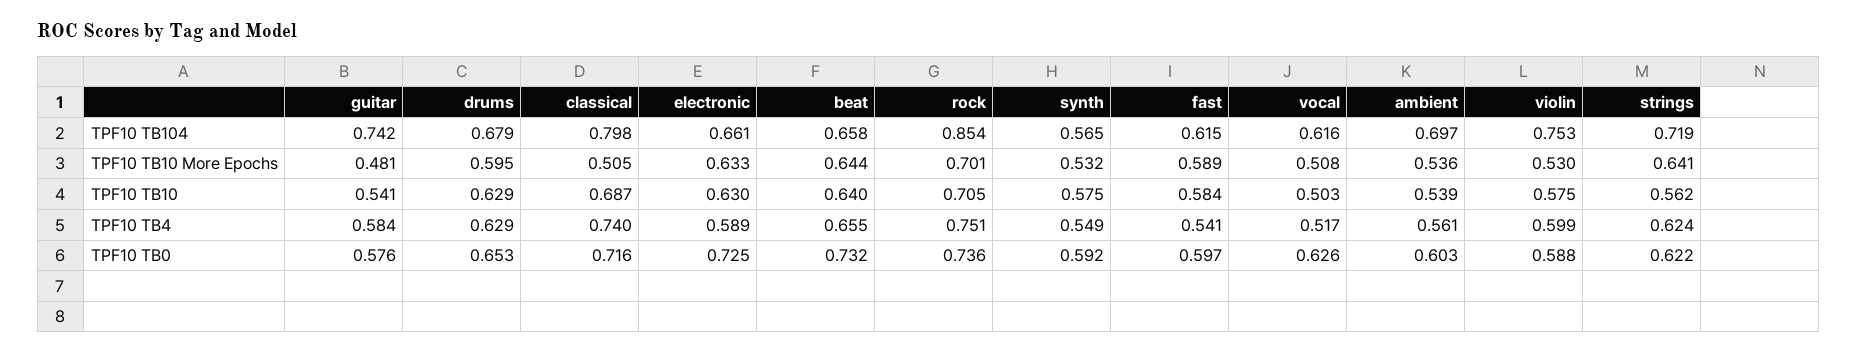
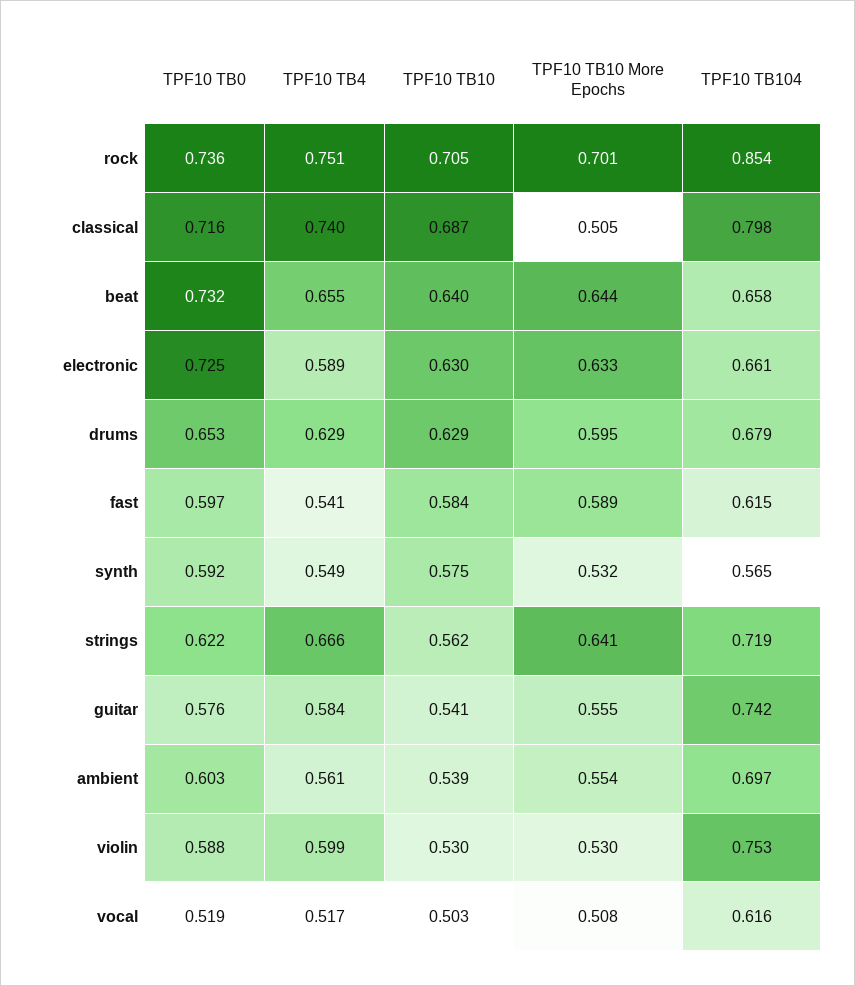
  {
    "guitar": {
      "TPF10 TB104": 0.742,
-     "TPF10 TB10 More Epochs": 0.481,
+     "TPF10 TB10 More Epochs": 0.555,
      "TPF10 TB10": 0.541,
      "TPF10 TB4": 0.584,
      "TPF10 TB0": 0.576
    },
    "drums": {
      "TPF10 TB104": 0.679,
      "TPF10 TB10 More Epochs": 0.595,
      "TPF10 TB10": 0.629,
      "TPF10 TB4": 0.629,
      "TPF10 TB0": 0.653
    },
    "classical": {
      "TPF10 TB104": 0.798,
      "TPF10 TB10 More Epochs": 0.505,
      "TPF10 TB10": 0.687,
      "TPF10 TB4": 0.74,
      "TPF10 TB0": 0.716
    },
    "electronic": {
      "TPF10 TB104": 0.661,
      "TPF10 TB10 More Epochs": 0.633,
      "TPF10 TB10": 0.63,
      "TPF10 TB4": 0.589,
      "TPF10 TB0": 0.725
    },
    "beat": {
      "TPF10 TB104": 0.658,
      "TPF10 TB10 More Epochs": 0.644,
      "TPF10 TB10": 0.64,
      "TPF10 TB4": 0.655,
      "TPF10 TB0": 0.732
    },
    "rock": {
      "TPF10 TB104": 0.854,
      "TPF10 TB10 More Epochs": 0.701,
      "TPF10 TB10": 0.705,
      "TPF10 TB4": 0.751,
      "TPF10 TB0": 0.736
    },
    "synth": {
      "TPF10 TB104": 0.565,
      "TPF10 TB10 More Epochs": 0.532,
      "TPF10 TB10": 0.575,
      "TPF10 TB4": 0.549,
      "TPF10 TB0": 0.592
    },
    "fast": {
      "TPF10 TB104": 0.615,
      "TPF10 TB10 More Epochs": 0.589,
      "TPF10 TB10": 0.584,
      "TPF10 TB4": 0.541,
      "TPF10 TB0": 0.597
    },
    "vocal": {
      "TPF10 TB104": 0.616,
      "TPF10 TB10 More Epochs": 0.508,
      "TPF10 TB10": 0.503,
      "TPF10 TB4": 0.517,
-     "TPF10 TB0": 0.626
+     "TPF10 TB0": 0.519
    },
    "ambient": {
      "TPF10 TB104": 0.697,
-     "TPF10 TB10 More Epochs": 0.536,
+     "TPF10 TB10 More Epochs": 0.554,
      "TPF10 TB10": 0.539,
      "TPF10 TB4": 0.561,
      "TPF10 TB0": 0.603
    },
    "violin": {
      "TPF10 TB104": 0.753,
      "TPF10 TB10 More Epochs": 0.53,
-     "TPF10 TB10": 0.575,
+     "TPF10 TB10": 0.53,
      "TPF10 TB4": 0.599,
      "TPF10 TB0": 0.588
    },
    "strings": {
      "TPF10 TB104": 0.719,
      "TPF10 TB10 More Epochs": 0.641,
      "TPF10 TB10": 0.562,
-     "TPF10 TB4": 0.624,
+     "TPF10 TB4": 0.666,
      "TPF10 TB0": 0.622
    }
  }

